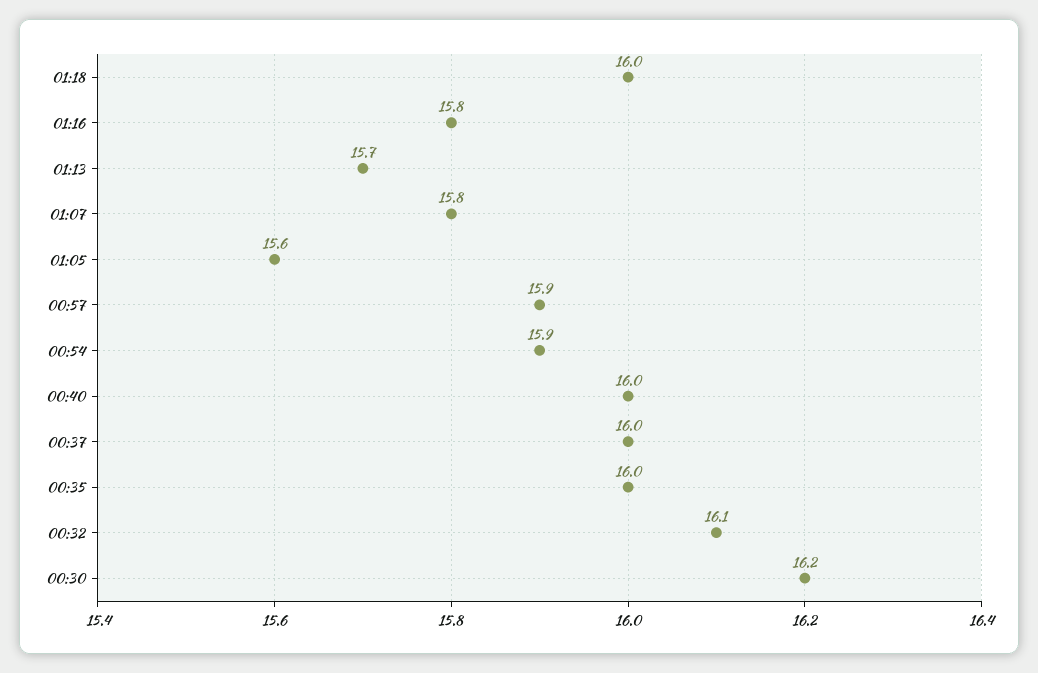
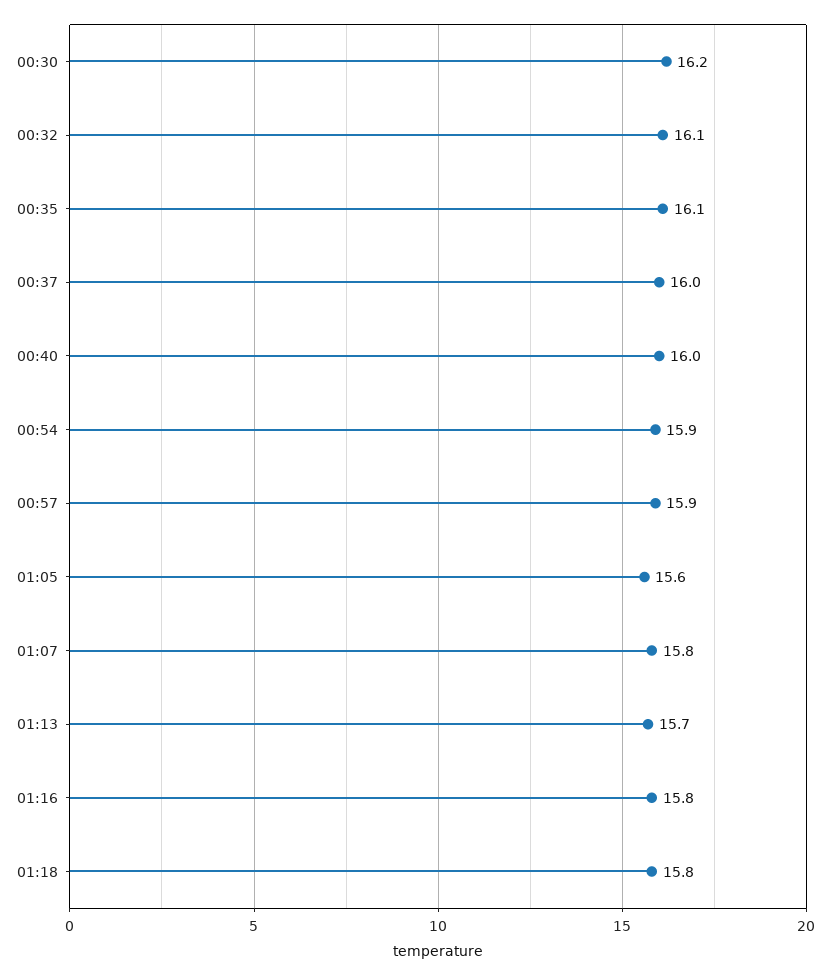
  {
-   "01:18": 16,
+   "01:18": 15.8,
    "01:16": 15.8,
    "01:13": 15.7,
    "01:07": 15.8,
    "01:05": 15.6,
    "00:57": 15.9,
    "00:54": 15.9,
    "00:40": 16,
    "00:37": 16,
-   "00:35": 16,
+   "00:35": 16.1,
    "00:32": 16.1,
    "00:30": 16.2
  }

